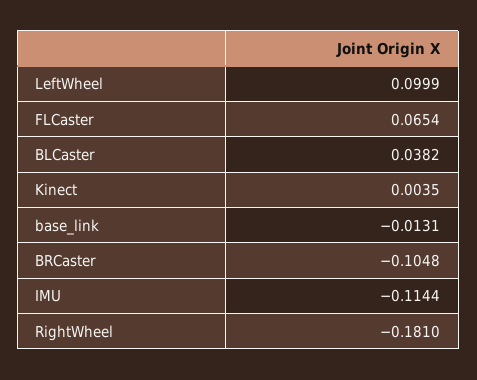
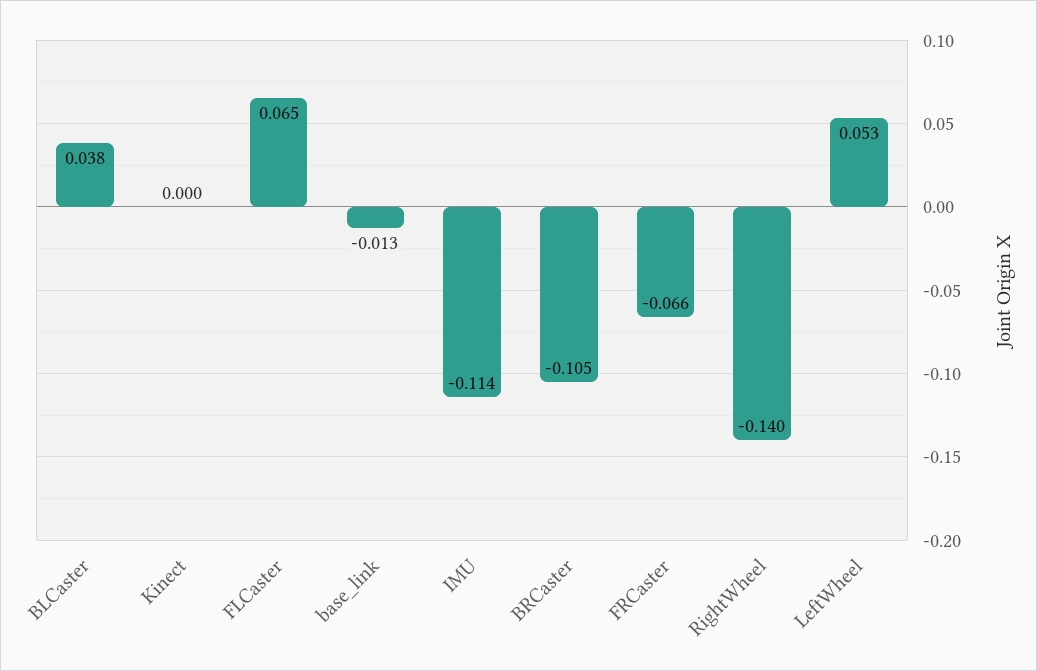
  {
-   "LeftWheel": 0.0999,
+   "LeftWheel": 0.053,
    "FLCaster": 0.0654,
    "BLCaster": 0.0382,
-   "Kinect": 0.0035,
+   "Kinect": 0,
    "base_link": -0.0131,
    "BRCaster": -0.1048,
    "IMU": -0.1144,
-   "RightWheel": -0.181
+   "RightWheel": -0.14,
+   "FRCaster": -0.066
  }

